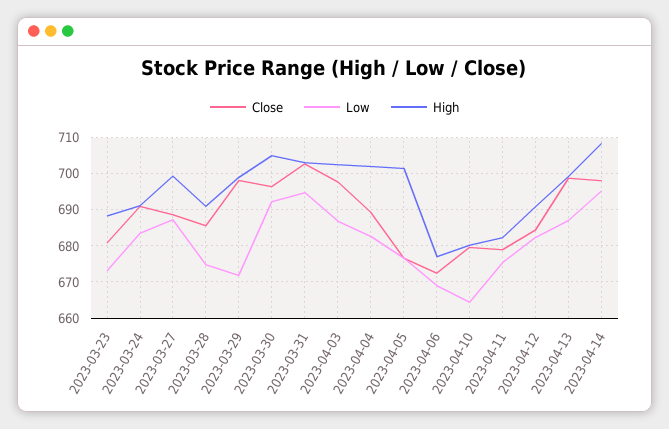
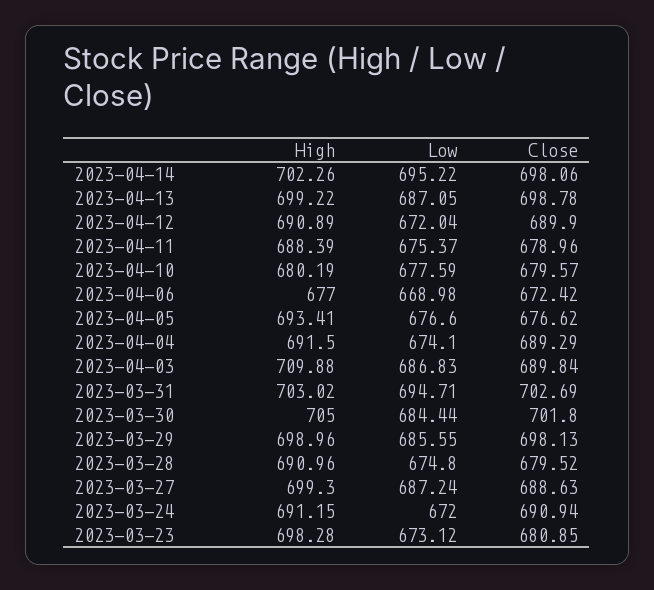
  {
    "Close": {
      "2023-03-23": 680.85,
      "2023-03-24": 690.94,
      "2023-03-27": 688.63,
-     "2023-03-28": 686,
+     "2023-03-28": 679.52,
      "2023-03-29": 698.13,
-     "2023-03-30": 696,
+     "2023-03-30": 701.8,
      "2023-03-31": 702.69,
-     "2023-04-03": 698,
+     "2023-04-03": 689.84,
      "2023-04-04": 689.29,
      "2023-04-05": 676.62,
      "2023-04-06": 672.42,
      "2023-04-10": 679.57,
      "2023-04-11": 678.96,
-     "2023-04-12": 684,
+     "2023-04-12": 689.9,
      "2023-04-13": 698.78,
      "2023-04-14": 698.06
    },
    "Low": {
      "2023-03-23": 673.12,
-     "2023-03-24": 684,
+     "2023-03-24": 672,
      "2023-03-27": 687.24,
      "2023-03-28": 674.8,
-     "2023-03-29": 672,
+     "2023-03-29": 685.55,
-     "2023-03-30": 692,
+     "2023-03-30": 684.44,
      "2023-03-31": 694.71,
      "2023-04-03": 686.83,
-     "2023-04-04": 682,
+     "2023-04-04": 674.1,
      "2023-04-05": 676.6,
      "2023-04-06": 668.98,
-     "2023-04-10": 664,
+     "2023-04-10": 677.59,
      "2023-04-11": 675.37,
-     "2023-04-12": 682,
+     "2023-04-12": 672.04,
      "2023-04-13": 687.05,
      "2023-04-14": 695.22
    },
    "High": {
-     "2023-03-23": 688,
+     "2023-03-23": 698.28,
      "2023-03-24": 691.15,
      "2023-03-27": 699.3,
      "2023-03-28": 690.96,
      "2023-03-29": 698.96,
      "2023-03-30": 705,
      "2023-03-31": 703.02,
-     "2023-04-03": 702,
+     "2023-04-03": 709.88,
-     "2023-04-04": 702,
+     "2023-04-04": 691.5,
-     "2023-04-05": 702,
+     "2023-04-05": 693.41,
      "2023-04-06": 677,
      "2023-04-10": 680.19,
-     "2023-04-11": 682,
+     "2023-04-11": 688.39,
      "2023-04-12": 690.89,
      "2023-04-13": 699.22,
-     "2023-04-14": 708
+     "2023-04-14": 702.26
    }
  }

